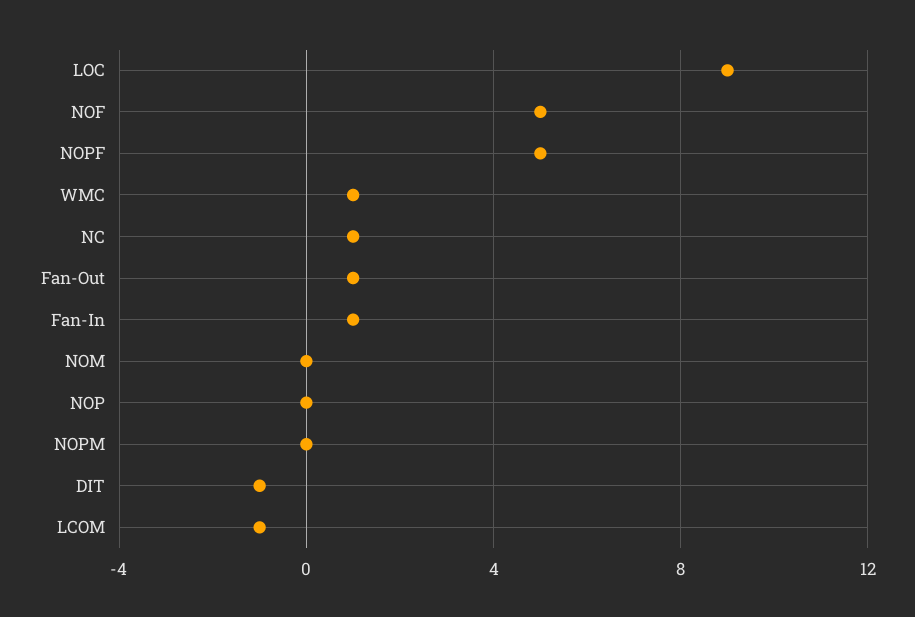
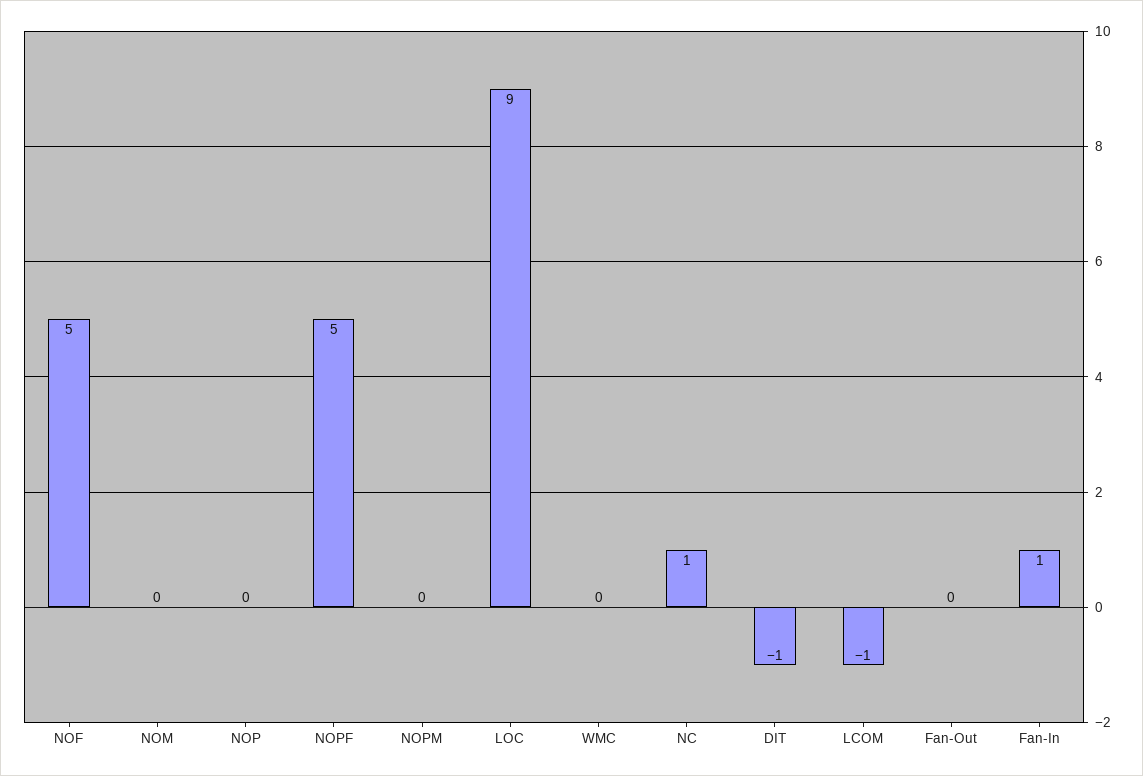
  {
    "LOC": 9,
    "NOF": 5,
    "NOPF": 5,
-   "WMC": 1,
+   "WMC": 0,
    "NC": 1,
-   "Fan-Out": 1,
+   "Fan-Out": 0,
    "Fan-In": 1,
    "NOM": 0,
    "NOP": 0,
    "NOPM": 0,
    "DIT": -1,
    "LCOM": -1
  }

